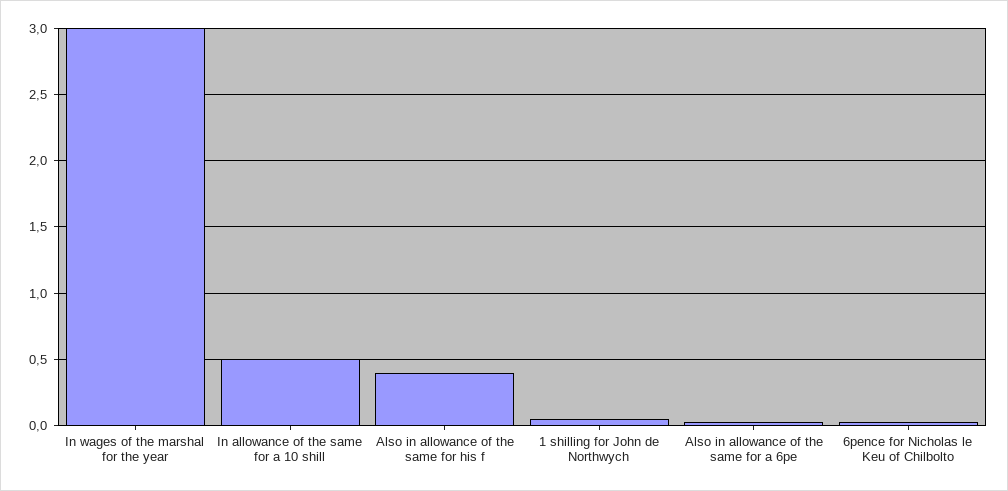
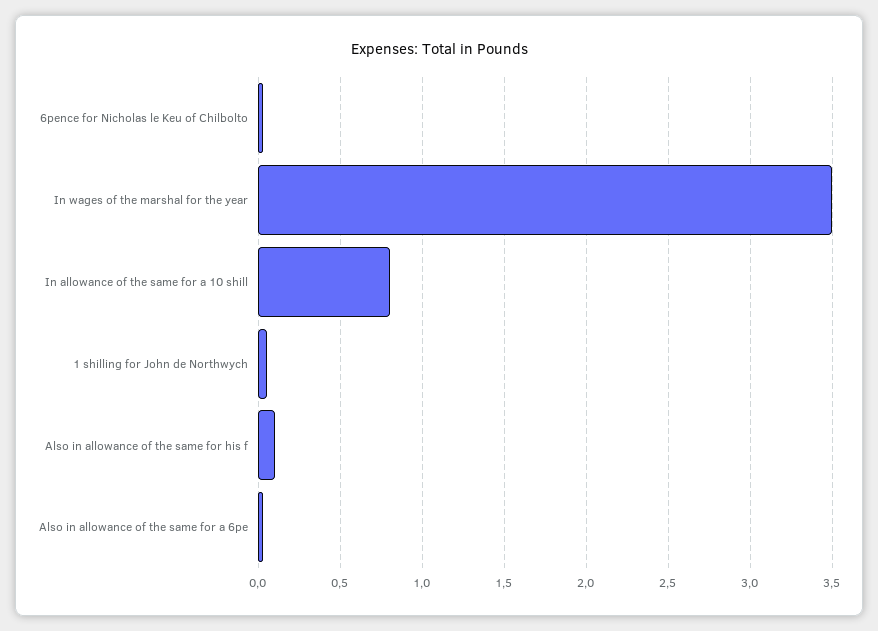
  {
-   "In wages of the marshal for the year": 3,
+   "In wages of the marshal for the year": 3.5,
-   "In allowance of the same for a 10 shill": 0.5,
+   "In allowance of the same for a 10 shill": 0.8,
-   "Also in allowance of the same for his f": 0.4,
+   "Also in allowance of the same for his f": 0.1,
    "1 shilling for John de Northwych": 0.05,
    "Also in allowance of the same for a 6pe": 0.05,
    "6pence for Nicholas le Keu of Chilbolto": 0.05
  }

